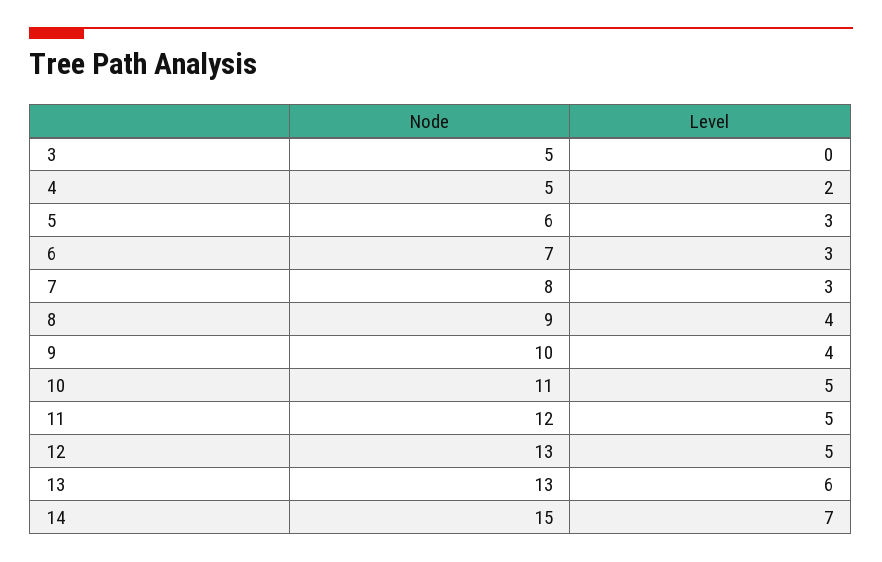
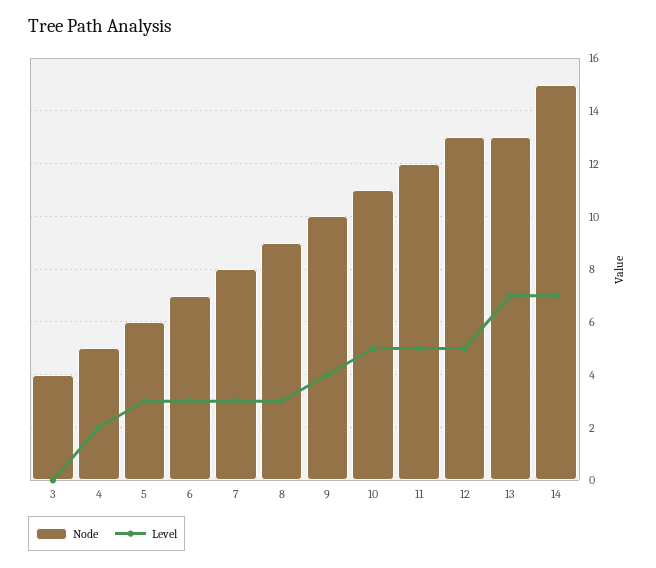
  {
    "Node": {
-     "3": 5,
+     "3": 4,
      "4": 5,
      "5": 6,
      "6": 7,
      "7": 8,
      "8": 9,
      "9": 10,
      "10": 11,
      "11": 12,
      "12": 13,
      "13": 13,
      "14": 15
    },
    "Level": {
      "3": 0,
      "4": 2,
      "5": 3,
      "6": 3,
      "7": 3,
-     "8": 4,
+     "8": 3,
      "9": 4,
      "10": 5,
      "11": 5,
      "12": 5,
-     "13": 6,
+     "13": 7,
      "14": 7
    }
  }

